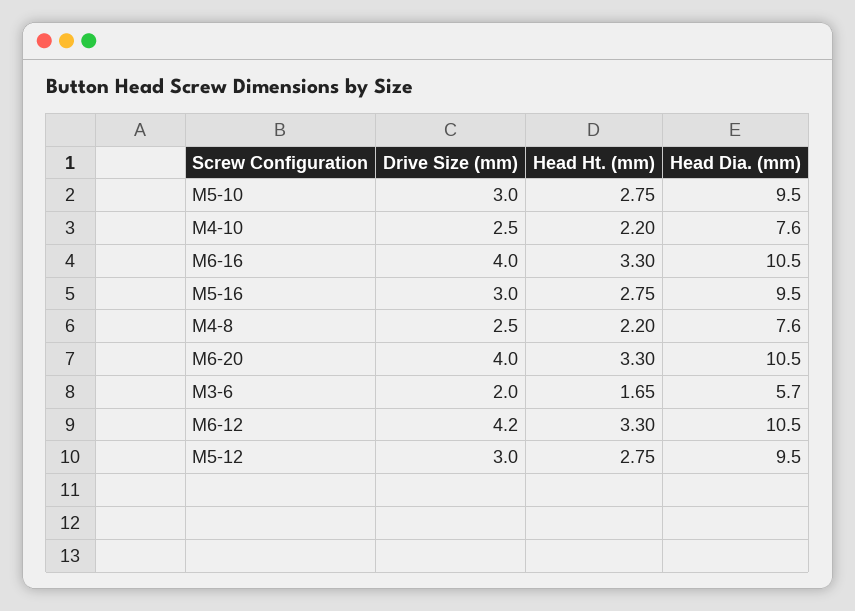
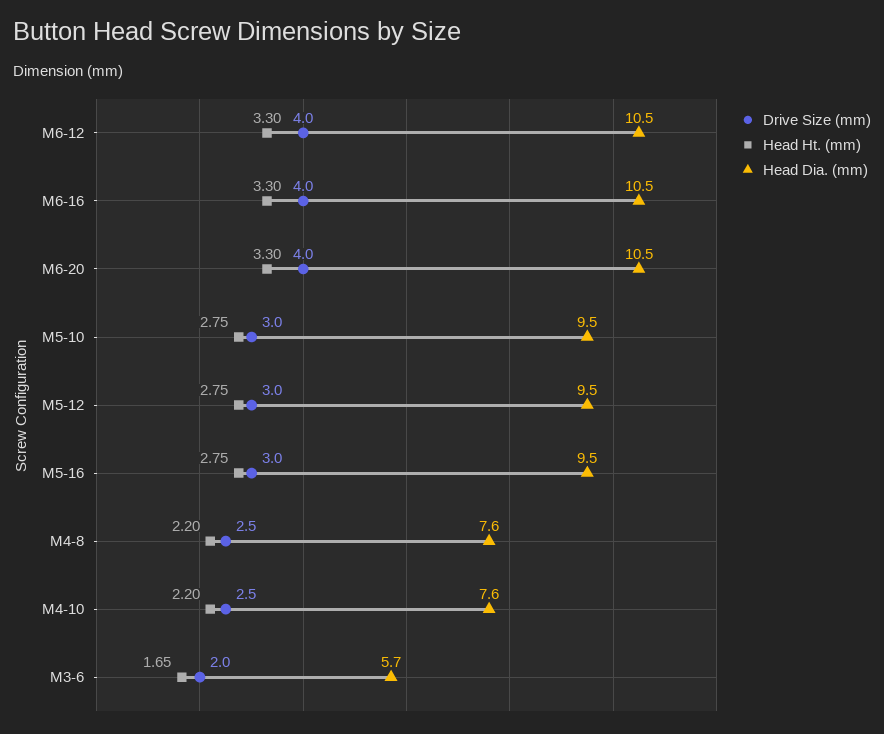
  {
    "Drive Size (mm)": {
      "M5-10": 3,
      "M4-10": 2.5,
      "M6-16": 4,
      "M5-16": 3,
      "M4-8": 2.5,
      "M6-20": 4,
      "M3-6": 2,
-     "M6-12": 4.2,
+     "M6-12": 4,
      "M5-12": 3
    },
    "Head Ht. (mm)": {
      "M5-10": 2.75,
      "M4-10": 2.2,
      "M6-16": 3.3,
      "M5-16": 2.75,
      "M4-8": 2.2,
      "M6-20": 3.3,
      "M3-6": 1.65,
      "M6-12": 3.3,
      "M5-12": 2.75
    },
    "Head Dia. (mm)": {
      "M5-10": 9.5,
      "M4-10": 7.6,
      "M6-16": 10.5,
      "M5-16": 9.5,
      "M4-8": 7.6,
      "M6-20": 10.5,
      "M3-6": 5.7,
      "M6-12": 10.5,
      "M5-12": 9.5
    }
  }

